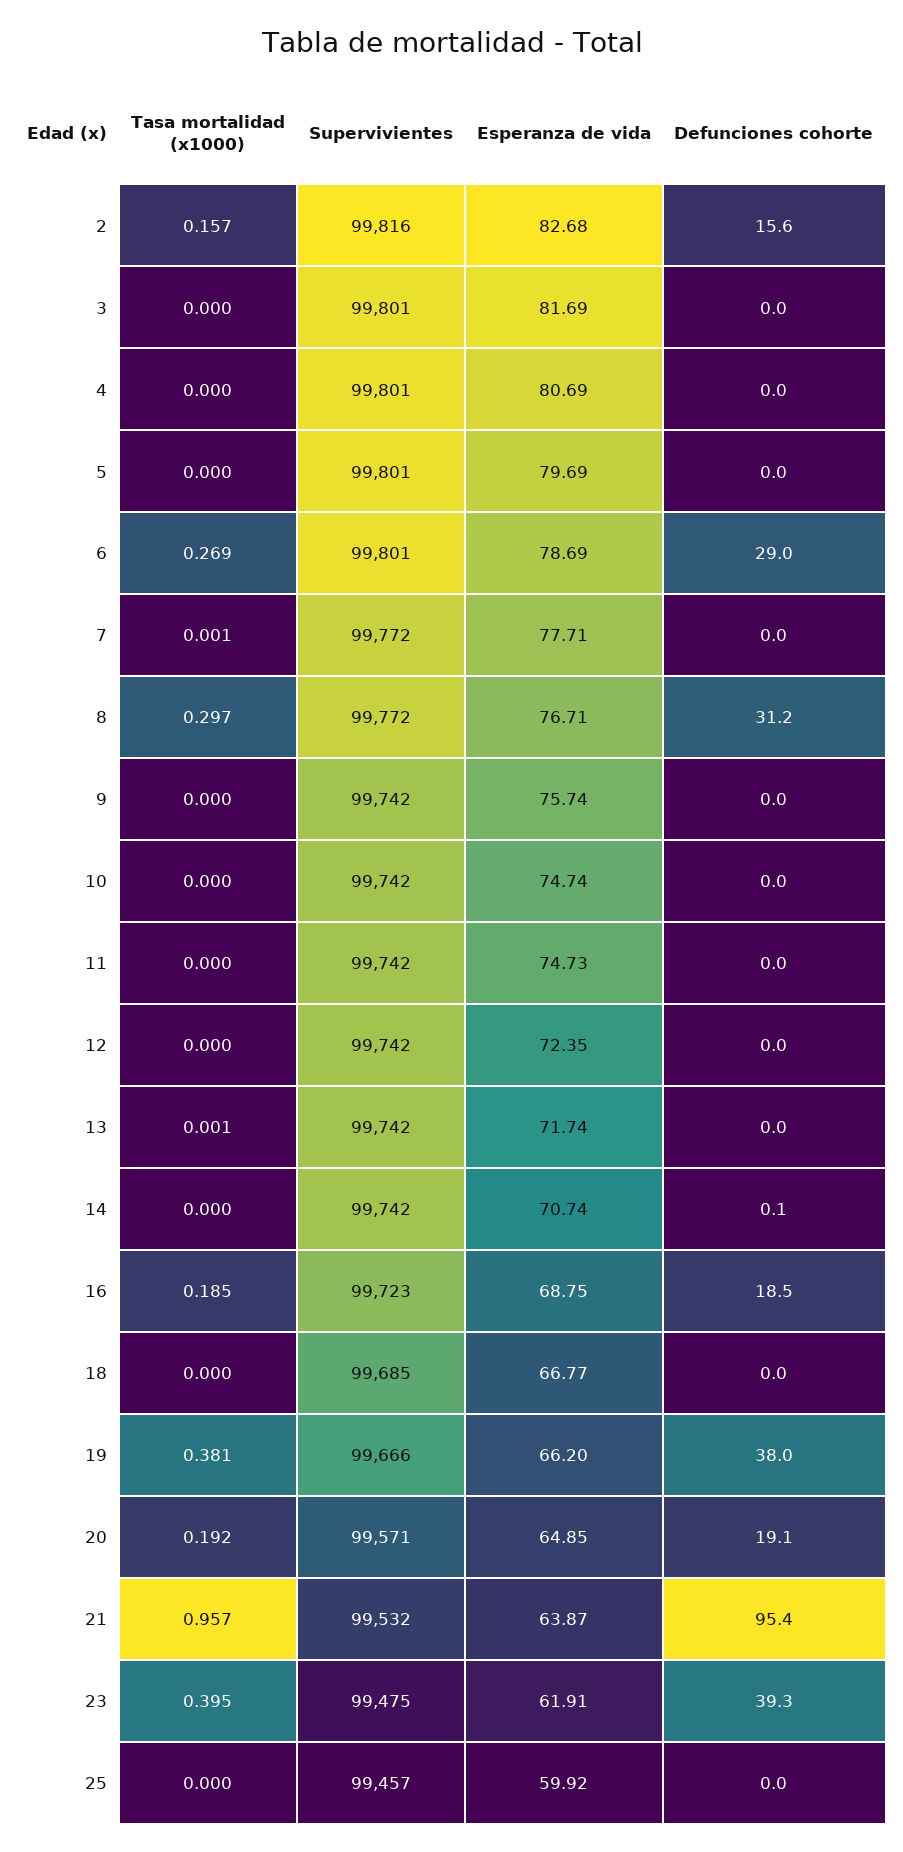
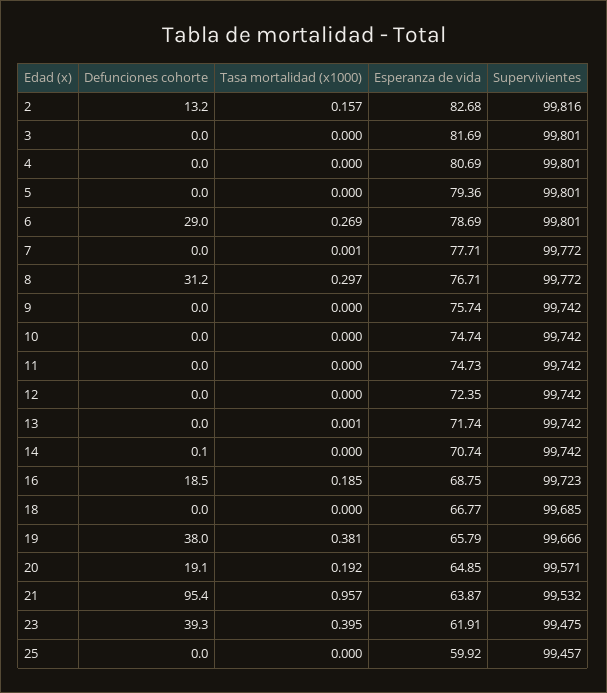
  {
    "Tasa mortalidad (x1000)": {
      "2": 0.157,
      "3": 0,
      "4": 0,
      "5": 0,
      "6": 0.269,
      "7": 0.001,
      "8": 0.297,
      "9": 0,
      "10": 0,
      "11": 0,
      "12": 0,
      "13": 0.001,
      "14": 0,
      "16": 0.185,
      "18": 0,
      "19": 0.381,
      "20": 0.192,
      "21": 0.957,
      "23": 0.395,
      "25": 0
    },
    "Supervivientes": {
      "2": 99816,
      "3": 99801,
      "4": 99801,
      "5": 99801,
      "6": 99801,
      "7": 99772,
      "8": 99772,
      "9": 99742,
      "10": 99742,
      "11": 99742,
      "12": 99742,
      "13": 99742,
      "14": 99742,
      "16": 99723,
      "18": 99685,
      "19": 99666,
      "20": 99571,
      "21": 99532,
      "23": 99475,
      "25": 99457
    },
    "Esperanza de vida": {
      "2": 82.68,
      "3": 81.69,
      "4": 80.69,
-     "5": 79.69,
+     "5": 79.36,
      "6": 78.69,
      "7": 77.71,
      "8": 76.71,
      "9": 75.74,
      "10": 74.74,
      "11": 74.73,
      "12": 72.35,
      "13": 71.74,
      "14": 70.74,
      "16": 68.75,
      "18": 66.77,
-     "19": 66.2,
+     "19": 65.79,
      "20": 64.85,
      "21": 63.87,
      "23": 61.91,
      "25": 59.92
    },
    "Defunciones cohorte": {
-     "2": 15.6,
+     "2": 13.2,
      "3": 0,
      "4": 0,
      "5": 0,
      "6": 29,
      "7": 0,
      "8": 31.2,
      "9": 0,
      "10": 0,
      "11": 0,
      "12": 0,
      "13": 0,
      "14": 0.1,
      "16": 18.5,
      "18": 0,
      "19": 38,
      "20": 19.1,
      "21": 95.4,
      "23": 39.3,
      "25": 0
    }
  }

